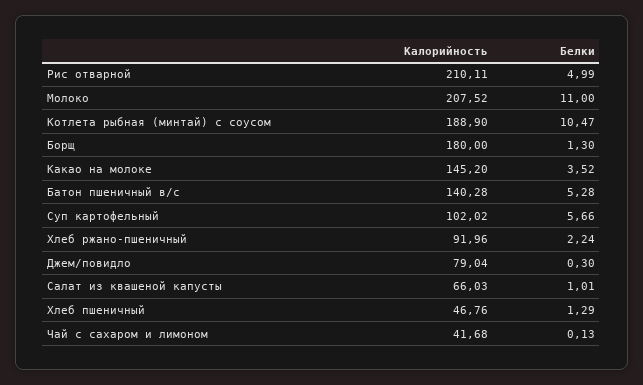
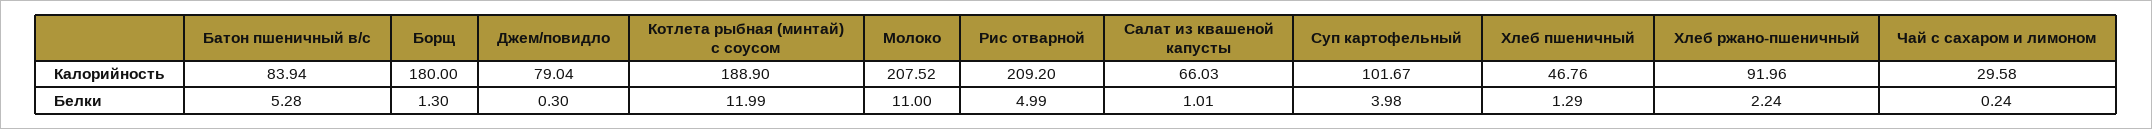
  {
    "Калорийность": {
-     "Рис отварной": 210.11,
+     "Рис отварной": 209.2,
      "Молоко": 207.52,
      "Котлета рыбная (минтай) с соусом": 188.9,
      "Борщ": 180,
-     "Какао на молоке": 145.2,
-     "Батон пшеничный в/с": 140.28,
+     "Батон пшеничный в/с": 83.94,
-     "Суп картофельный": 102.02,
+     "Суп картофельный": 101.67,
      "Хлеб ржано-пшеничный": 91.96,
      "Джем/повидло": 79.04,
      "Салат из квашеной капусты": 66.03,
      "Хлеб пшеничный": 46.76,
-     "Чай с сахаром и лимоном": 41.68
+     "Чай с сахаром и лимоном": 29.58
    },
    "Белки": {
      "Рис отварной": 4.99,
      "Молоко": 11,
-     "Котлета рыбная (минтай) с соусом": 10.47,
+     "Котлета рыбная (минтай) с соусом": 11.99,
      "Борщ": 1.3,
-     "Какао на молоке": 3.52,
      "Батон пшеничный в/с": 5.28,
-     "Суп картофельный": 5.66,
+     "Суп картофельный": 3.98,
      "Хлеб ржано-пшеничный": 2.24,
      "Джем/повидло": 0.3,
      "Салат из квашеной капусты": 1.01,
      "Хлеб пшеничный": 1.29,
-     "Чай с сахаром и лимоном": 0.13
+     "Чай с сахаром и лимоном": 0.24
    }
  }

